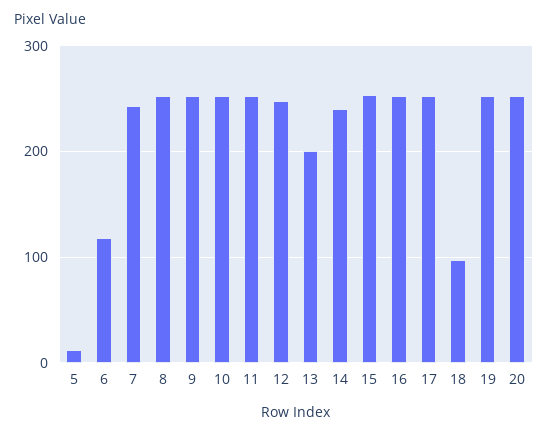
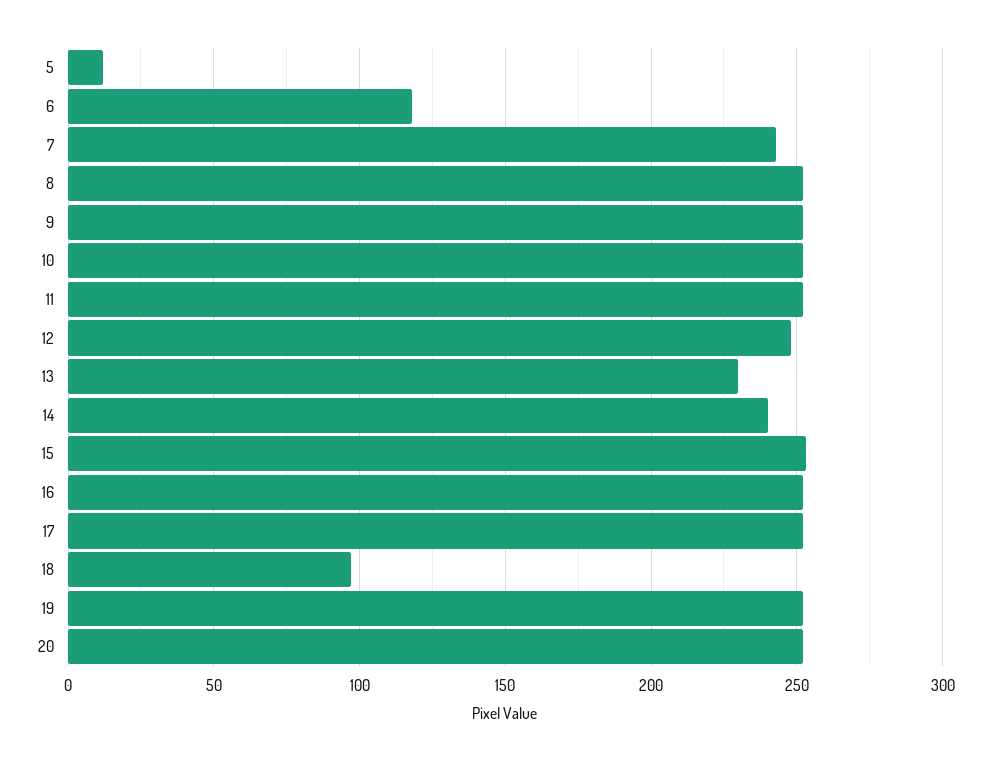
  {
    "5": 10,
    "6": 120,
    "7": 245,
    "8": 250,
    "9": 250,
    "10": 250,
    "11": 250,
    "12": 250,
-   "13": 200,
+   "13": 230,
    "14": 240,
    "15": 255,
    "16": 250,
    "17": 250,
    "18": 95,
    "19": 250,
    "20": 250
  }

